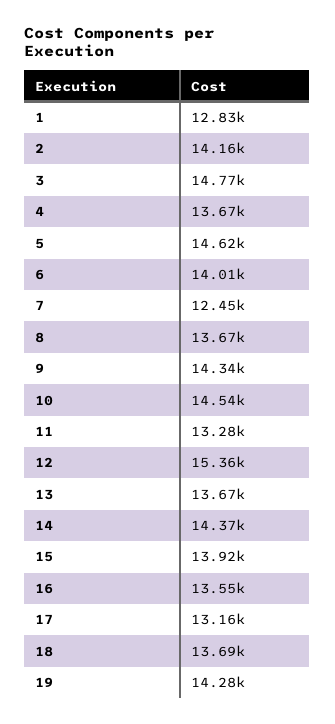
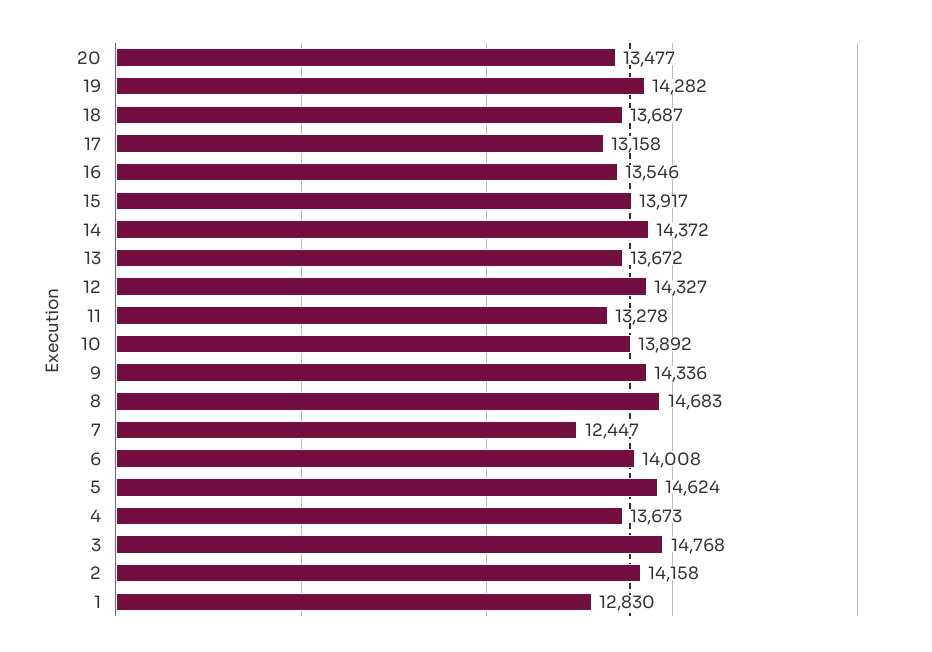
  {
    "1": 12830,
    "2": 14158,
    "3": 14768,
    "4": 13673,
    "5": 14624,
    "6": 14008,
    "7": 12447,
-   "8": 13670,
+   "8": 14683,
    "9": 14336,
-   "10": 14540,
+   "10": 13892,
    "11": 13278,
-   "12": 15360,
+   "12": 14327,
    "13": 13672,
    "14": 14372,
    "15": 13917,
    "16": 13546,
    "17": 13158,
    "18": 13687,
-   "19": 14282
+   "19": 14282,
+   "20": 13477
  }

